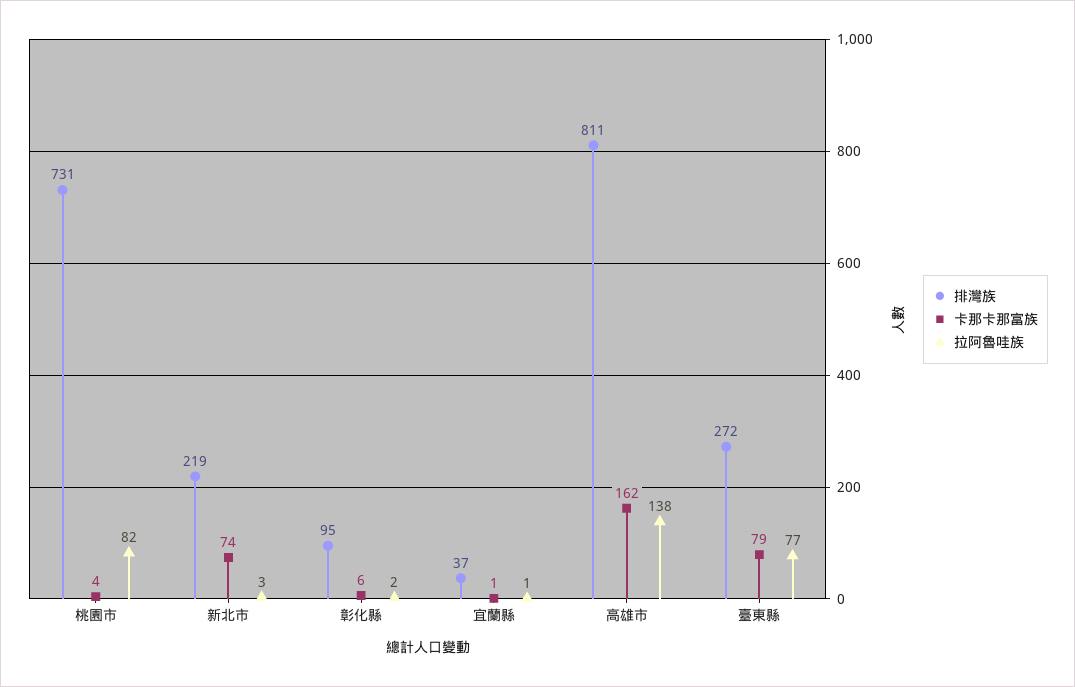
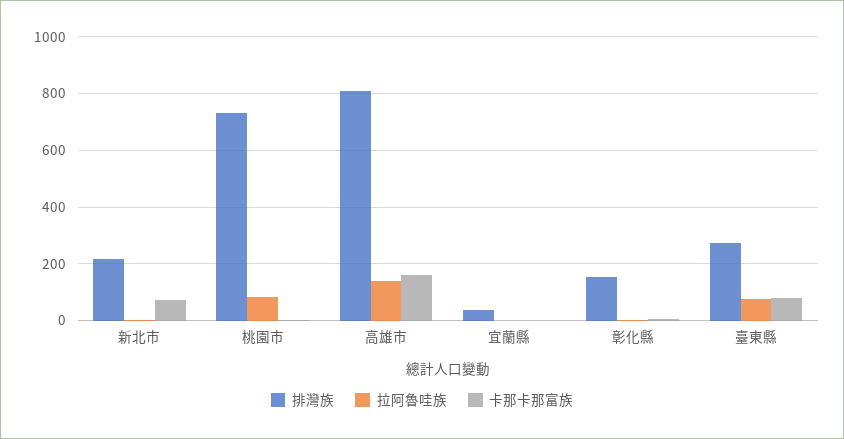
  {
    "排灣族": {
      "桃園市": 731,
      "新北市": 219,
-     "彰化縣": 95,
+     "彰化縣": 150,
      "宜蘭縣": 37,
      "高雄市": 811,
      "臺東縣": 272
    },
    "卡那卡那富族": {
      "桃園市": 4,
      "新北市": 74,
      "彰化縣": 6,
      "宜蘭縣": 1,
      "高雄市": 162,
      "臺東縣": 79
    },
    "拉阿魯哇族": {
      "桃園市": 82,
      "新北市": 3,
      "彰化縣": 2,
      "宜蘭縣": 1,
      "高雄市": 138,
      "臺東縣": 77
    }
  }

